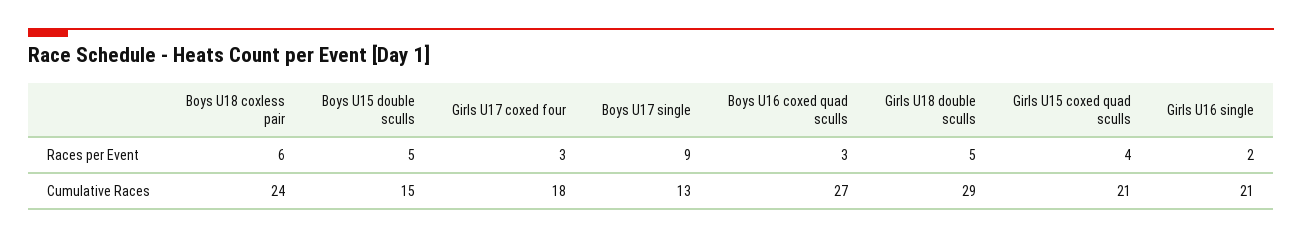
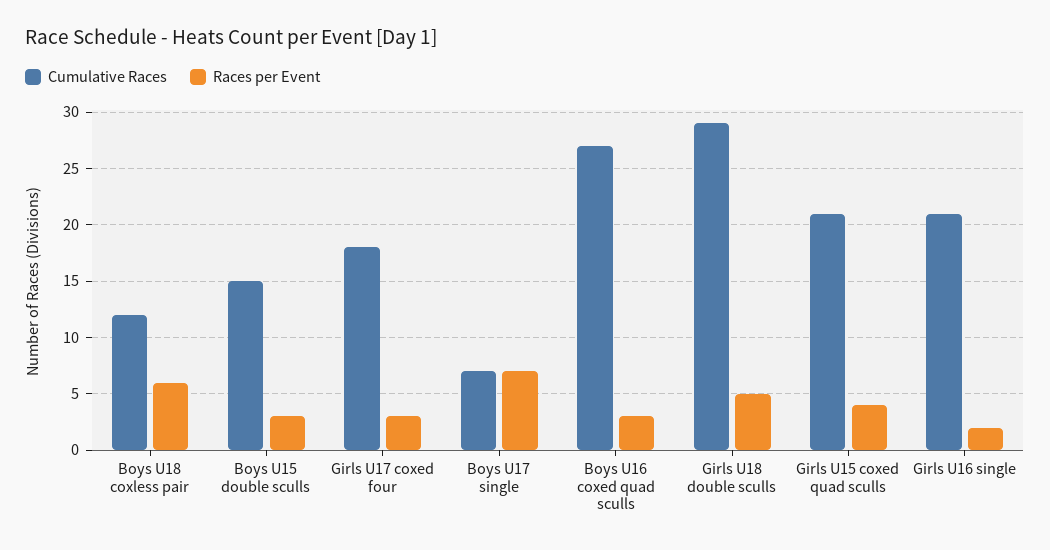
  {
    "Races per Event": {
      "Boys U18 coxless pair": 6,
-     "Boys U15 double sculls": 5,
+     "Boys U15 double sculls": 3,
      "Girls U17 coxed four": 3,
-     "Boys U17 single": 9,
+     "Boys U17 single": 7,
      "Boys U16 coxed quad sculls": 3,
      "Girls U18 double sculls": 5,
      "Girls U15 coxed quad sculls": 4,
      "Girls U16 single": 2
    },
    "Cumulative Races": {
-     "Boys U18 coxless pair": 24,
+     "Boys U18 coxless pair": 12,
      "Boys U15 double sculls": 15,
      "Girls U17 coxed four": 18,
-     "Boys U17 single": 13,
+     "Boys U17 single": 7,
      "Boys U16 coxed quad sculls": 27,
      "Girls U18 double sculls": 29,
      "Girls U15 coxed quad sculls": 21,
      "Girls U16 single": 21
    }
  }

